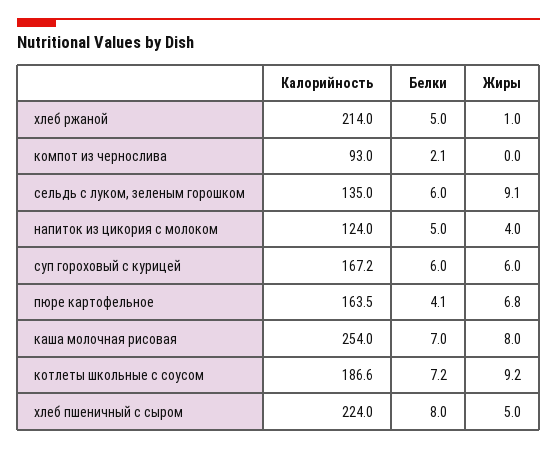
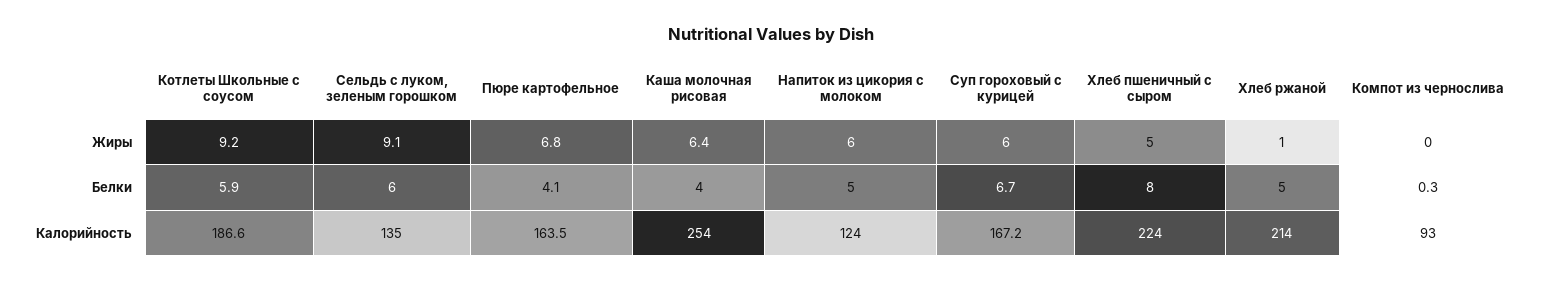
  {
    "Калорийность": {
      "хлеб ржаной": 214,
      "компот из чернослива": 93,
      "сельдь с луком, зеленым горошком": 135,
      "напиток из цикория с молоком": 124,
      "суп гороховый с курицей": 167.2,
      "пюре картофельное": 163.5,
      "каша молочная рисовая": 254,
      "котлеты школьные с соусом": 186.6,
      "хлеб пшеничный с сыром": 224
    },
    "Белки": {
      "хлеб ржаной": 5,
-     "компот из чернослива": 2.1,
+     "компот из чернослива": 0.3,
      "сельдь с луком, зеленым горошком": 6,
      "напиток из цикория с молоком": 5,
-     "суп гороховый с курицей": 6,
+     "суп гороховый с курицей": 6.7,
      "пюре картофельное": 4.1,
-     "каша молочная рисовая": 7,
+     "каша молочная рисовая": 4,
-     "котлеты школьные с соусом": 7.2,
+     "котлеты школьные с соусом": 5.9,
      "хлеб пшеничный с сыром": 8
    },
    "Жиры": {
      "хлеб ржаной": 1,
      "компот из чернослива": 0,
      "сельдь с луком, зеленым горошком": 9.1,
-     "напиток из цикория с молоком": 4,
+     "напиток из цикория с молоком": 6,
      "суп гороховый с курицей": 6,
      "пюре картофельное": 6.8,
-     "каша молочная рисовая": 8,
+     "каша молочная рисовая": 6.4,
      "котлеты школьные с соусом": 9.2,
      "хлеб пшеничный с сыром": 5
    }
  }

